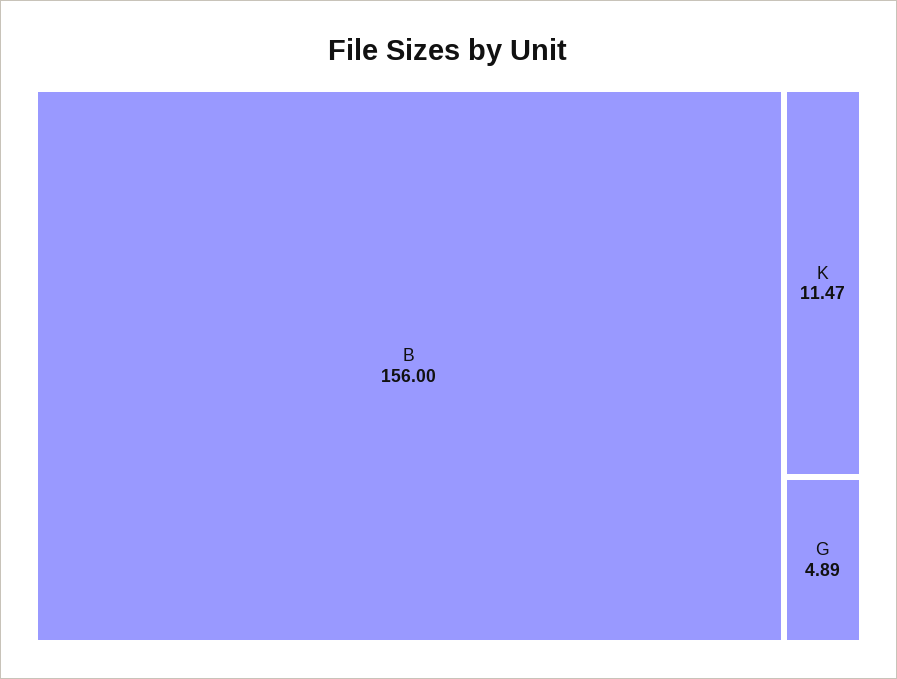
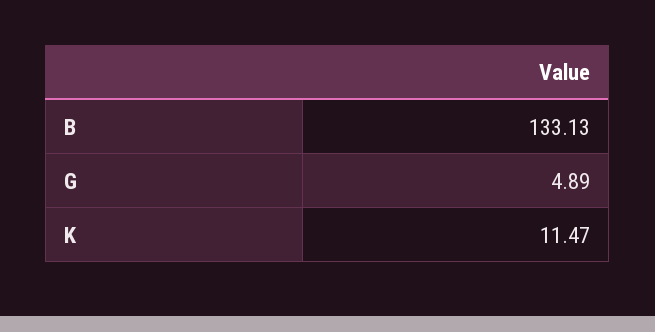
  {
-   "B": 156,
+   "B": 133.13,
    "K": 11.47,
    "G": 4.89
  }

